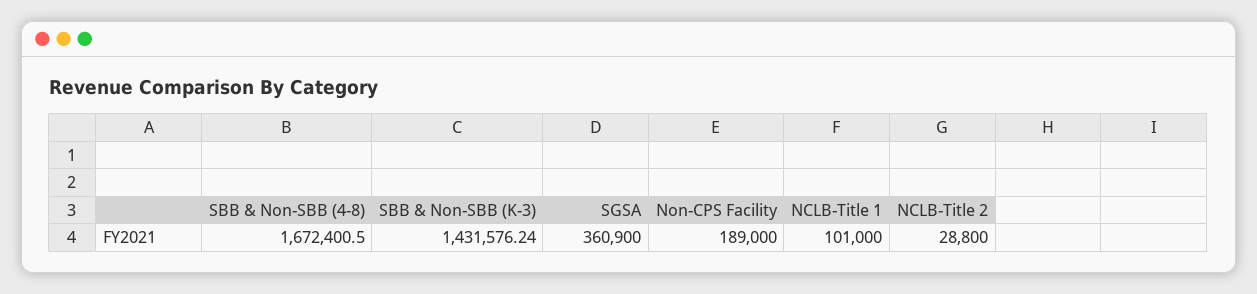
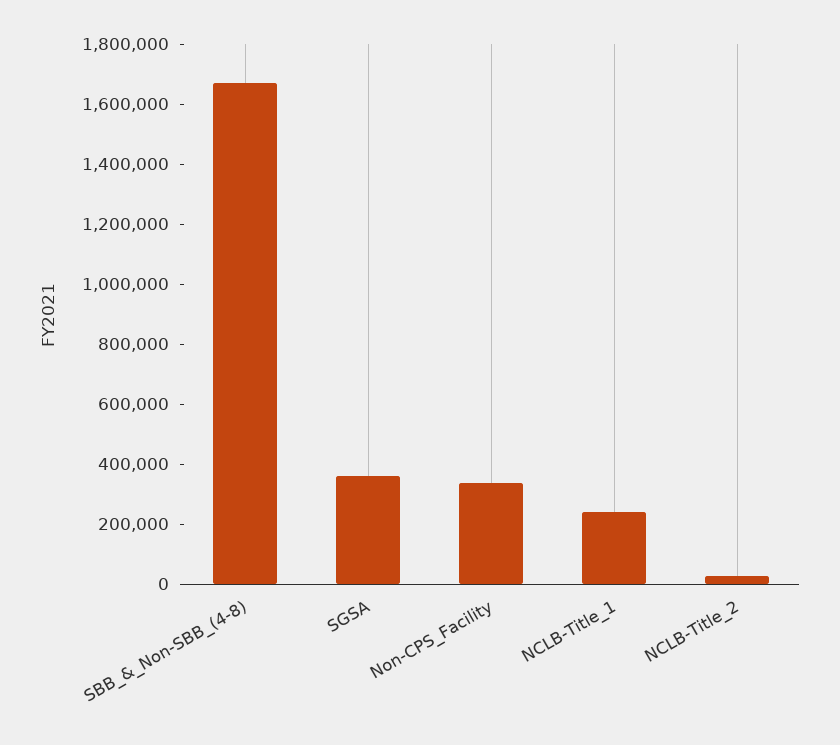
  {
    "SBB & Non-SBB (4-8)": 1672400.5,
-   "SBB & Non-SBB (K-3)": 1431576.24,
    "SGSA": 360900,
-   "Non-CPS Facility": 189000,
+   "Non-CPS Facility": 350000,
-   "NCLB-Title 1": 101000,
+   "NCLB-Title 1": 250000,
    "NCLB-Title 2": 28800
  }

